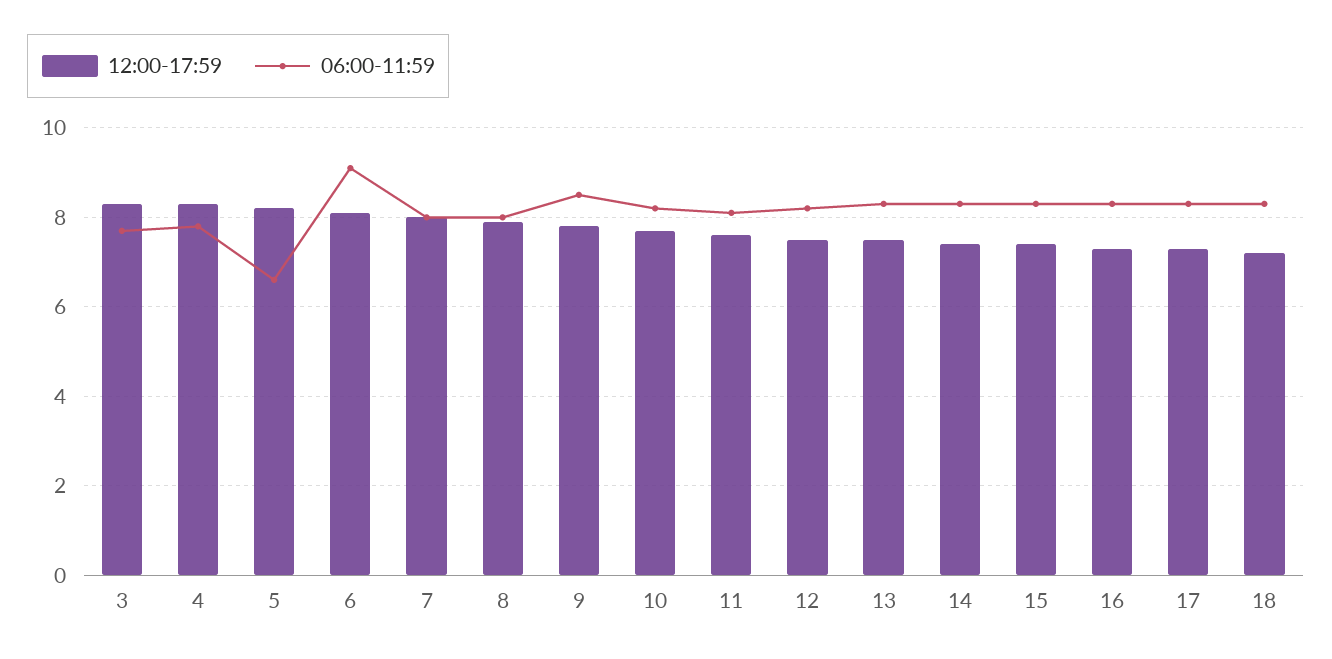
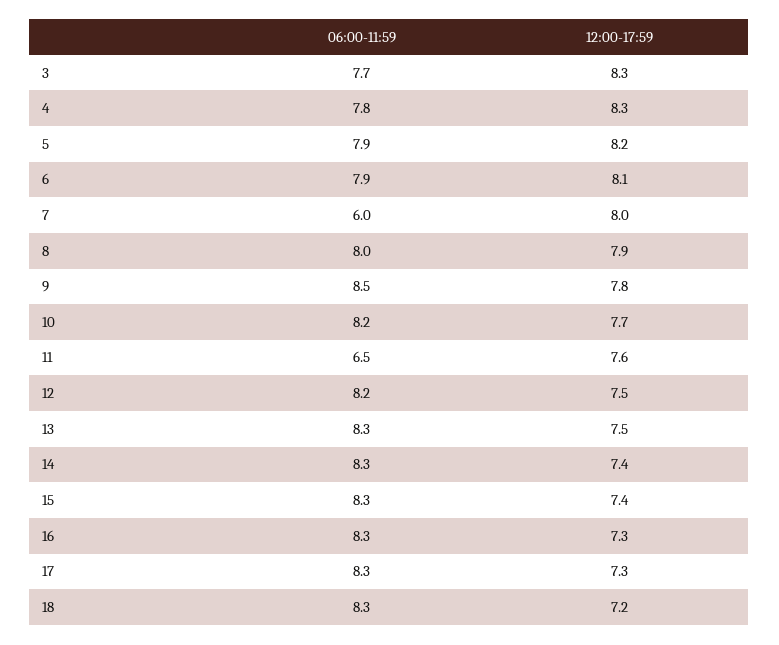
  {
    "12:00-17:59": {
      "3": 8.3,
      "4": 8.3,
      "5": 8.2,
      "6": 8.1,
      "7": 8,
      "8": 7.9,
      "9": 7.8,
      "10": 7.7,
      "11": 7.6,
      "12": 7.5,
      "13": 7.5,
      "14": 7.4,
      "15": 7.4,
      "16": 7.3,
      "17": 7.3,
      "18": 7.2
    },
    "06:00-11:59": {
      "3": 7.7,
      "4": 7.8,
-     "5": 6.5,
+     "5": 7.9,
-     "6": 9,
+     "6": 7.9,
-     "7": 8,
+     "7": 6,
      "8": 8,
      "9": 8.5,
      "10": 8.2,
-     "11": 8,
+     "11": 6.5,
      "12": 8.2,
      "13": 8.3,
      "14": 8.3,
      "15": 8.3,
      "16": 8.3,
      "17": 8.3,
      "18": 8.3
    }
  }

